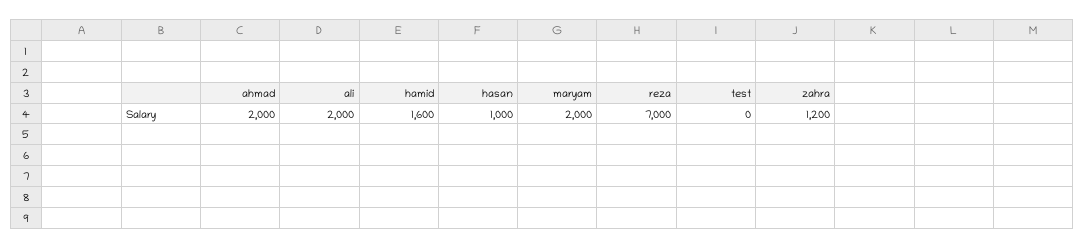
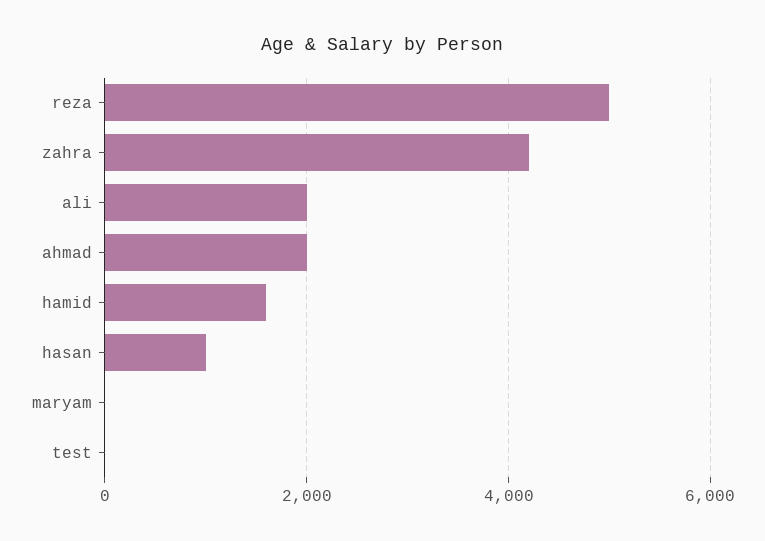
  {
    "ahmad": 2000,
    "ali": 2000,
    "hamid": 1600,
    "hasan": 1000,
-   "maryam": 2000,
+   "maryam": 0,
-   "reza": 7000,
+   "reza": 5000,
    "test": 0,
-   "zahra": 1200
+   "zahra": 4200
  }

